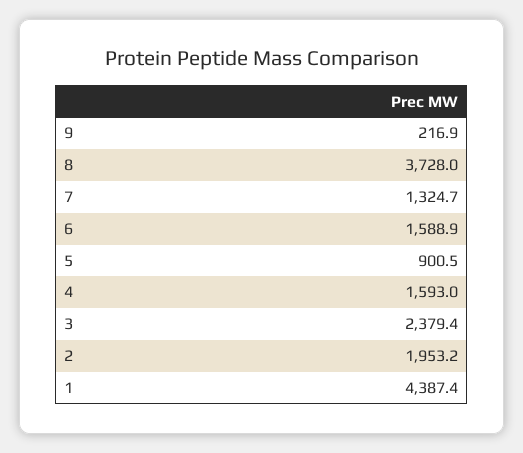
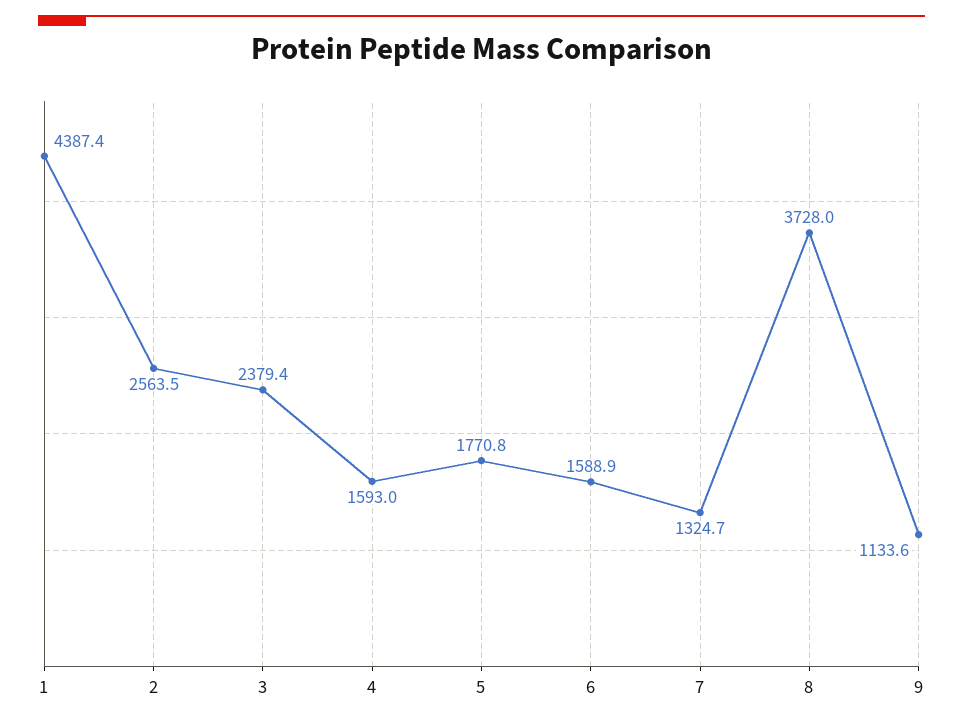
  {
-   "9": 216.9,
+   "9": 1133.6,
    "8": 3728,
    "7": 1324.7,
    "6": 1588.9,
-   "5": 900.5,
+   "5": 1770.8,
    "4": 1593,
    "3": 2379.4,
-   "2": 1953.2,
+   "2": 2563.5,
    "1": 4387.4
  }

